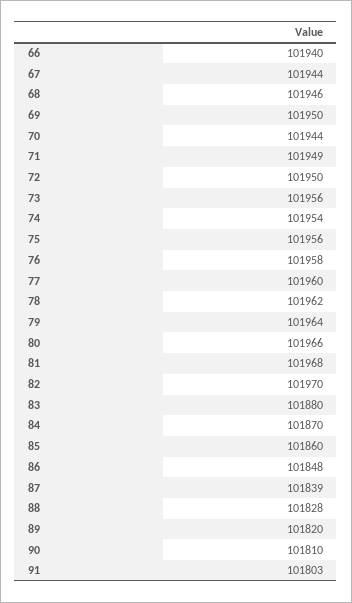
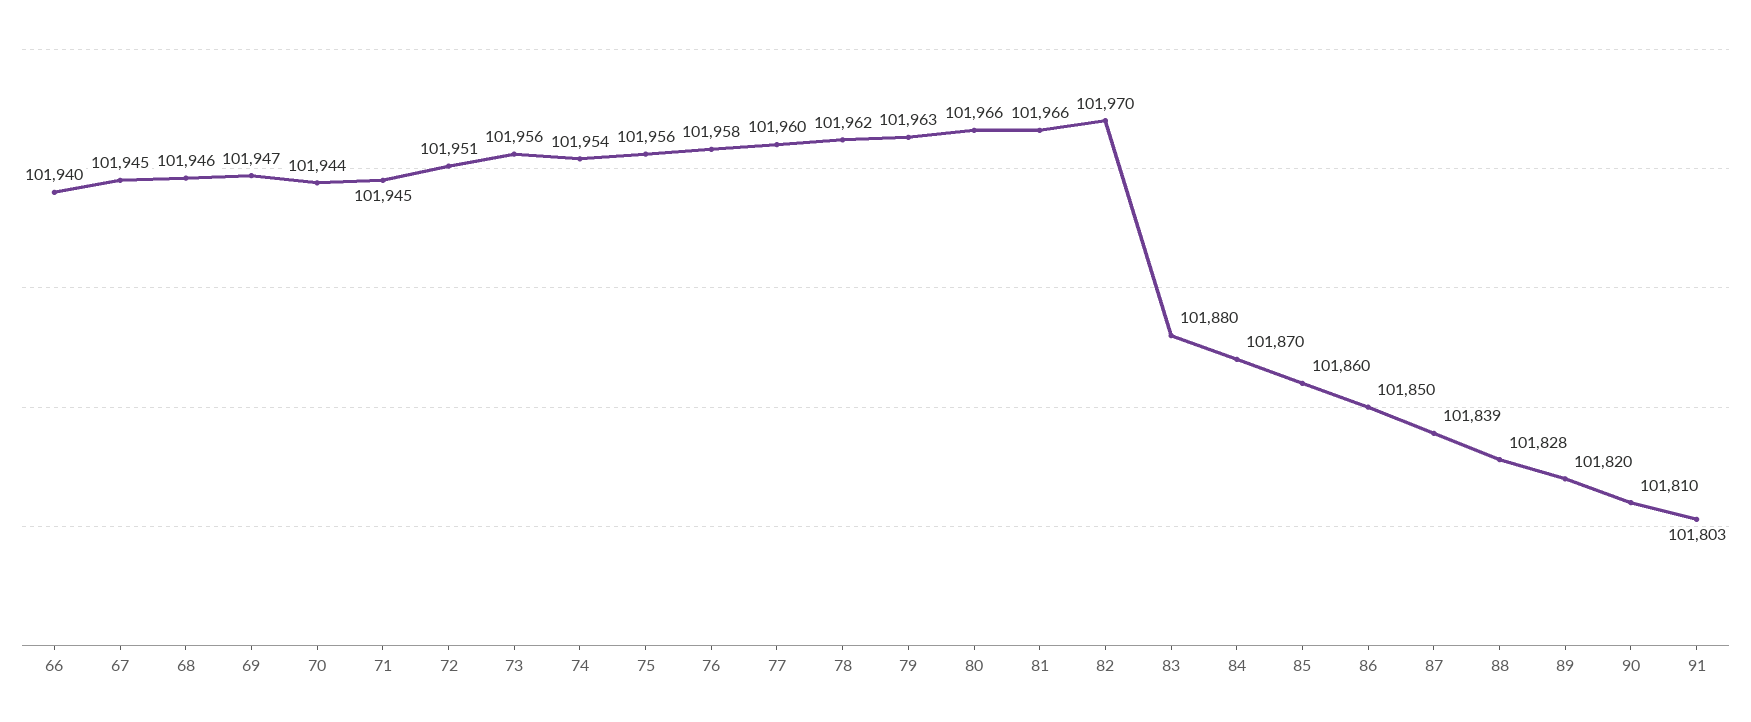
  {
    "66": 101940,
-   "67": 101944,
+   "67": 101945,
    "68": 101946,
-   "69": 101950,
+   "69": 101947,
    "70": 101944,
-   "71": 101949,
+   "71": 101945,
-   "72": 101950,
+   "72": 101951,
    "73": 101956,
    "74": 101954,
    "75": 101956,
    "76": 101958,
    "77": 101960,
    "78": 101962,
-   "79": 101964,
+   "79": 101963,
    "80": 101966,
-   "81": 101968,
+   "81": 101966,
    "82": 101970,
    "83": 101880,
    "84": 101870,
    "85": 101860,
-   "86": 101848,
+   "86": 101850,
    "87": 101839,
    "88": 101828,
    "89": 101820,
    "90": 101810,
    "91": 101803
  }

